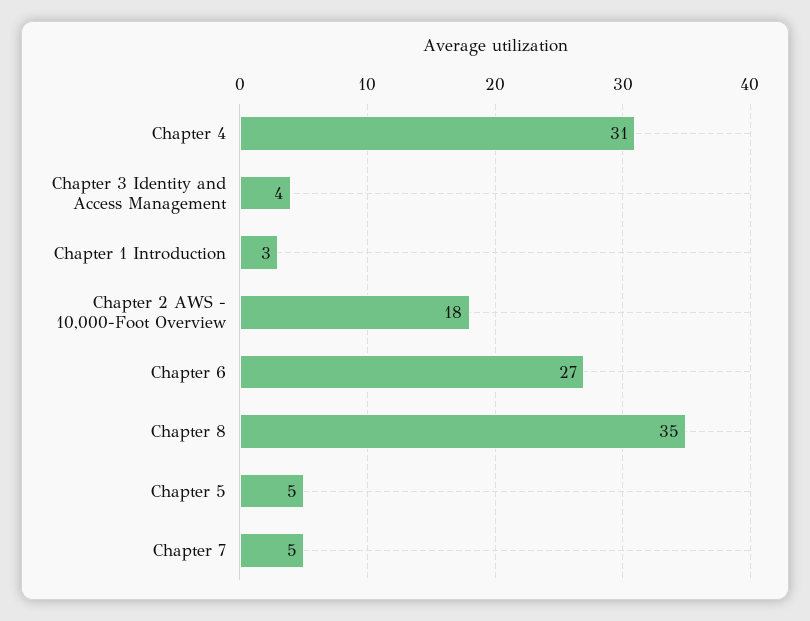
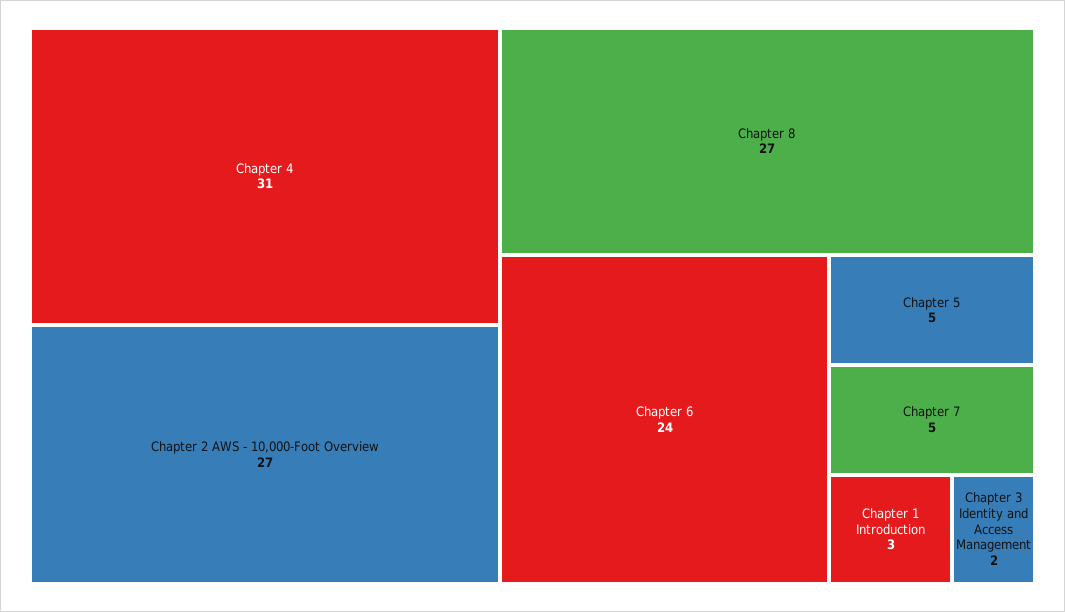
  {
    "Chapter 4": 31,
-   "Chapter 3 Identity and Access Management": 4,
+   "Chapter 3 Identity and Access Management": 2,
    "Chapter 1 Introduction": 3,
-   "Chapter 2 AWS - 10,000-Foot Overview": 18,
+   "Chapter 2 AWS - 10,000-Foot Overview": 27,
-   "Chapter 6": 27,
+   "Chapter 6": 24,
-   "Chapter 8": 35,
+   "Chapter 8": 27,
    "Chapter 5": 5,
    "Chapter 7": 5
  }

